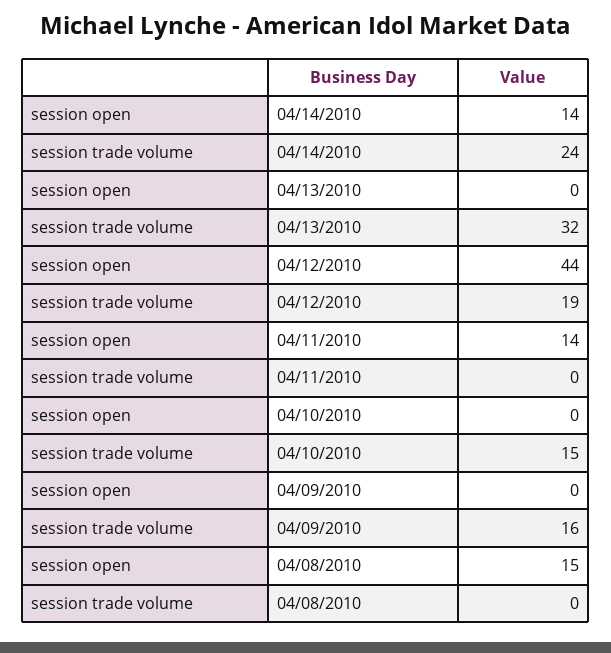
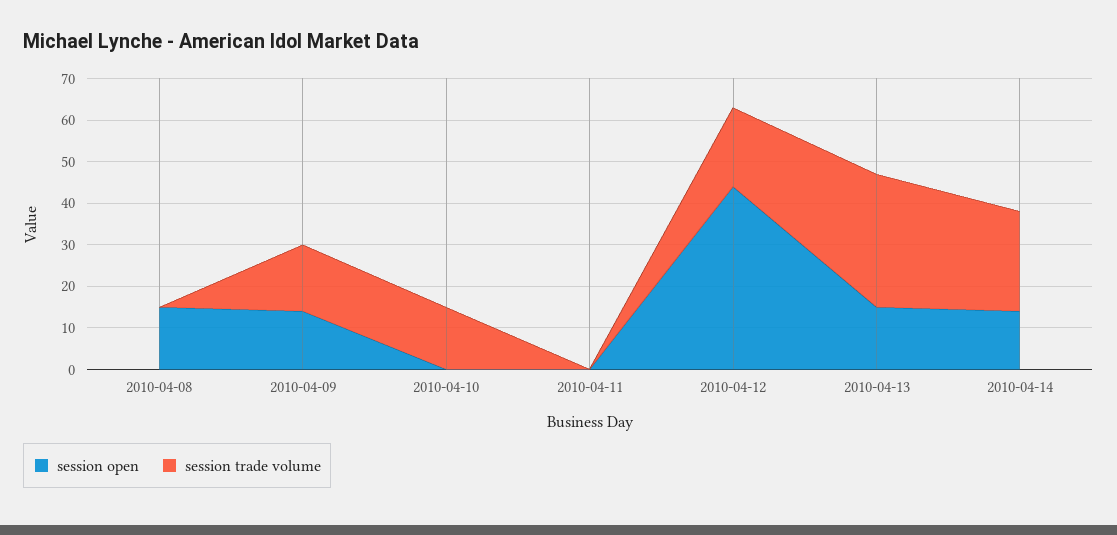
  {
    "session open": {
      "04/14/2010": 14,
-     "04/13/2010": 0,
+     "04/13/2010": 15,
      "04/12/2010": 44,
-     "04/11/2010": 14,
+     "04/11/2010": 0,
      "04/10/2010": 0,
-     "04/09/2010": 0,
+     "04/09/2010": 15,
      "04/08/2010": 15
    },
    "session trade volume": {
      "04/14/2010": 24,
      "04/13/2010": 32,
      "04/12/2010": 19,
      "04/11/2010": 0,
      "04/10/2010": 15,
      "04/09/2010": 16,
      "04/08/2010": 0
    }
  }

